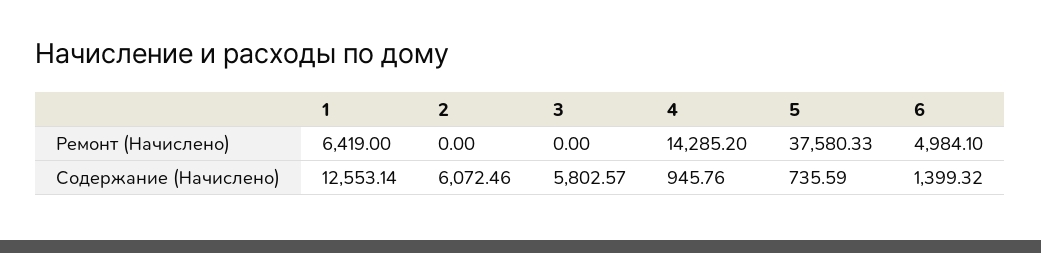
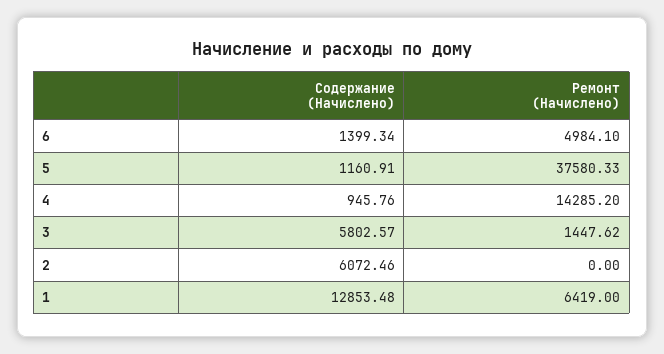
  {
    "1": {
      "Ремонт (Начислено)": 6419,
-     "Содержание (Начислено)": 12553.14
+     "Содержание (Начислено)": 12853.48
    },
    "2": {
      "Ремонт (Начислено)": 0,
      "Содержание (Начислено)": 6072.46
    },
    "3": {
-     "Ремонт (Начислено)": 0,
+     "Ремонт (Начислено)": 1447.62,
      "Содержание (Начислено)": 5802.57
    },
    "4": {
      "Ремонт (Начислено)": 14285.2,
      "Содержание (Начислено)": 945.76
    },
    "5": {
      "Ремонт (Начислено)": 37580.33,
-     "Содержание (Начислено)": 735.59
+     "Содержание (Начислено)": 1160.91
    },
    "6": {
      "Ремонт (Начислено)": 4984.1,
-     "Содержание (Начислено)": 1399.32
+     "Содержание (Начислено)": 1399.34
    }
  }

